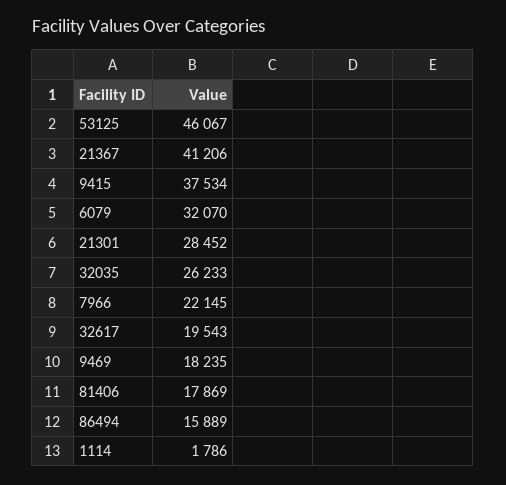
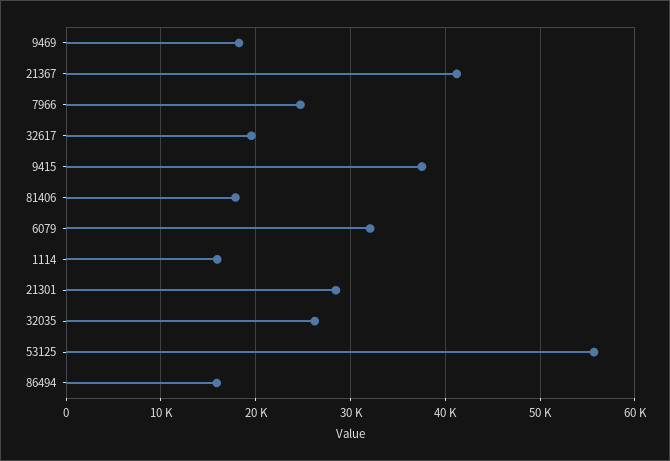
  {
-   "53125": 46067,
+   "53125": 56000,
    "21367": 41206,
    "9415": 37534,
    "6079": 32070,
    "21301": 28452,
    "32035": 26233,
-   "7966": 22145,
+   "7966": 25000,
    "32617": 19543,
    "9469": 18235,
    "81406": 17869,
    "86494": 15889,
-   "1114": 1786
+   "1114": 16000
  }

